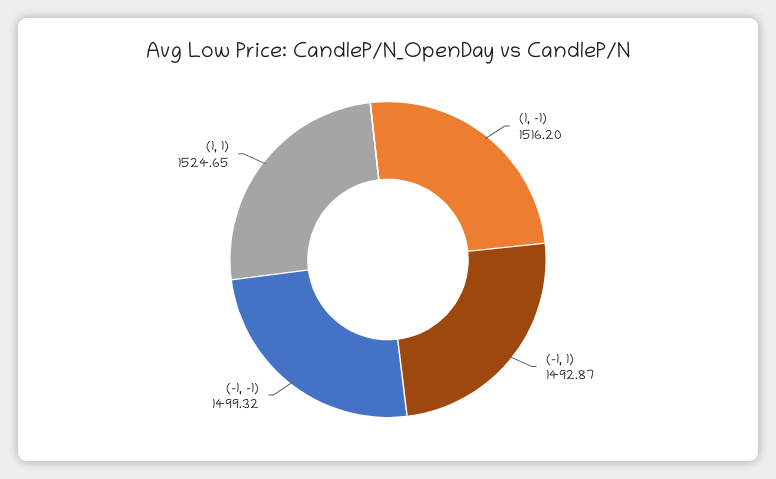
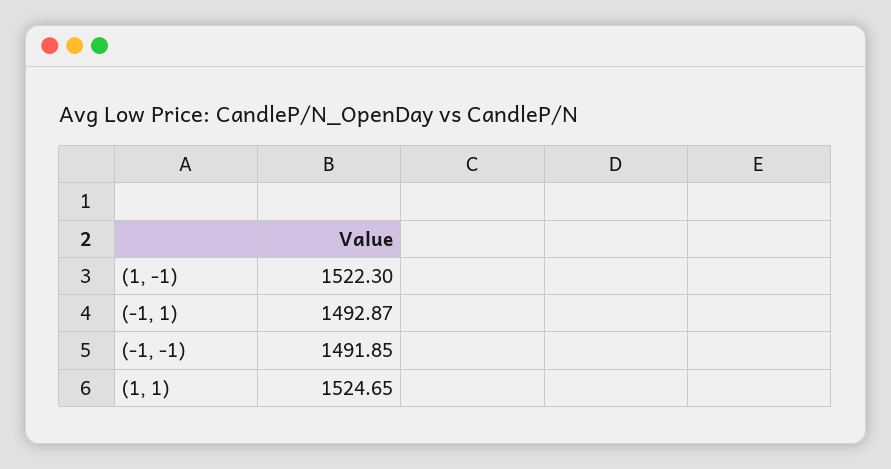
  {
-   "(1, -1)": 1516.2,
+   "(1, -1)": 1522.3,
    "(-1, 1)": 1492.87,
-   "(-1, -1)": 1499.32,
+   "(-1, -1)": 1491.85,
    "(1, 1)": 1524.65
  }

